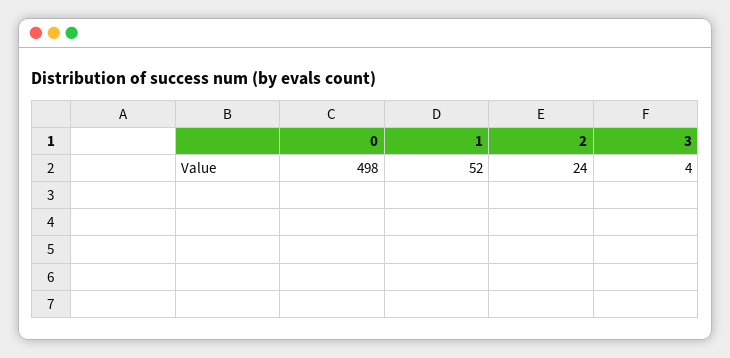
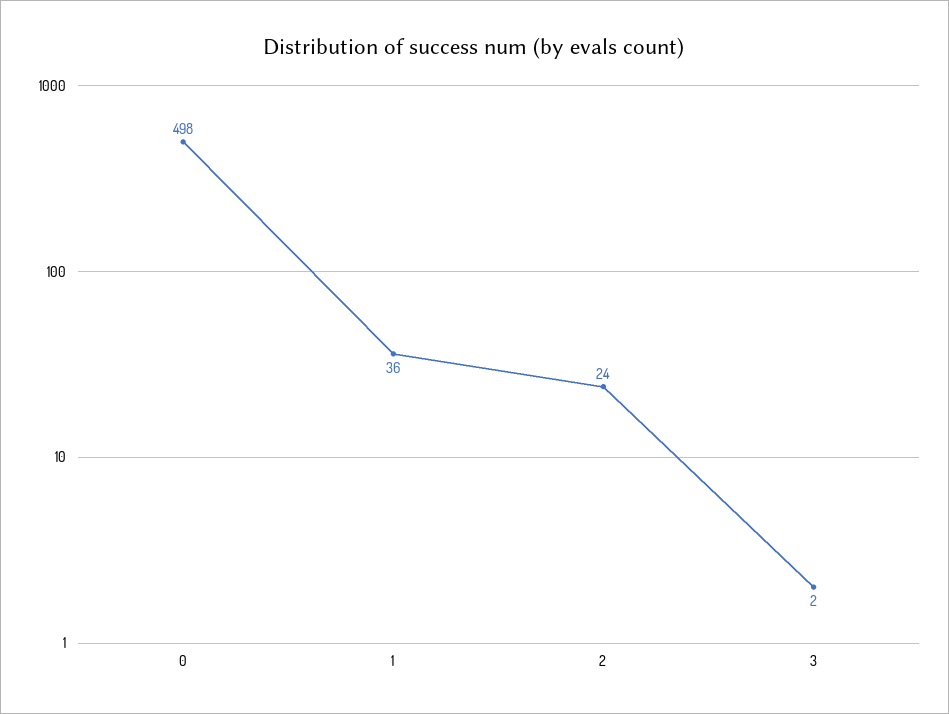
  {
    "0": 498,
-   "1": 52,
+   "1": 36,
    "2": 24,
-   "3": 4
+   "3": 2
  }

